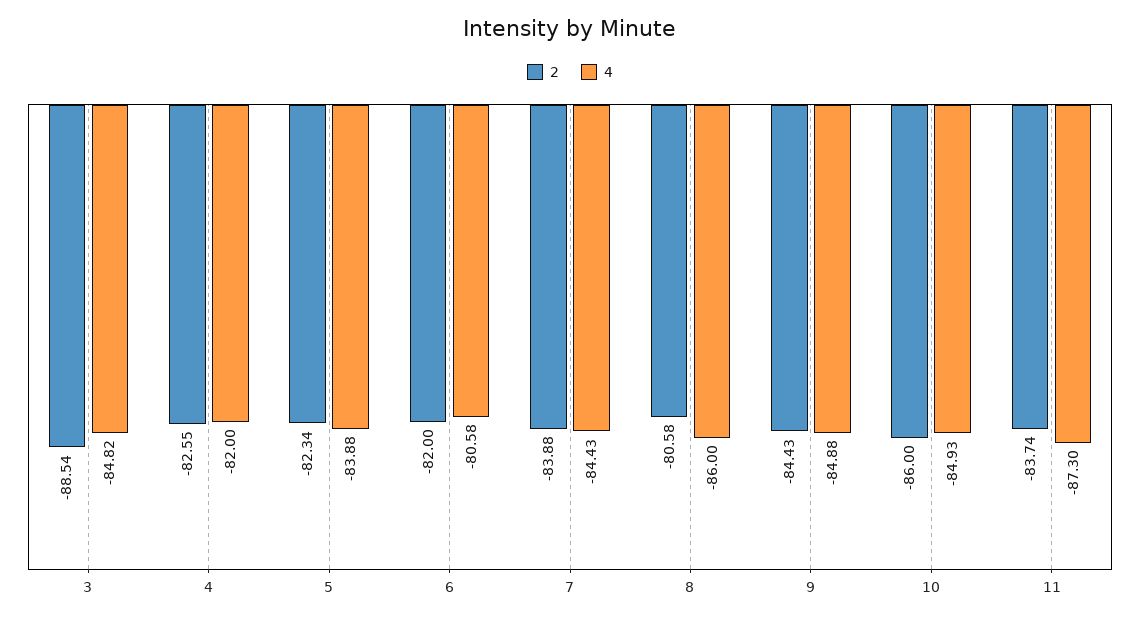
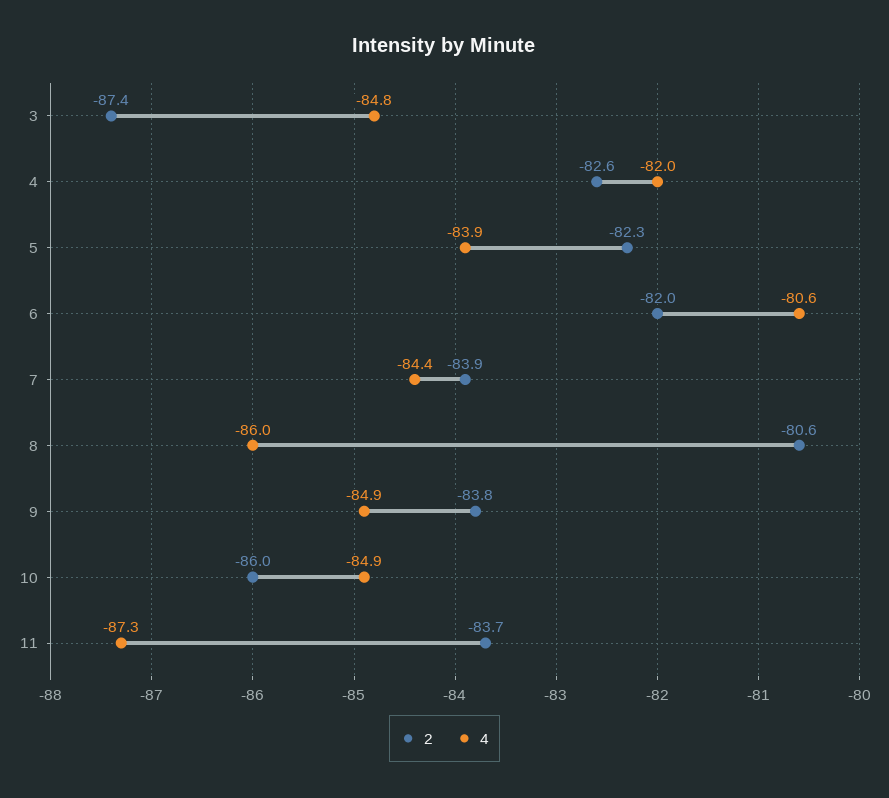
  {
    "2": {
-     "3": -88.54,
+     "3": -87.4,
      "4": -82.55,
      "5": -82.34,
      "6": -82,
      "7": -83.88,
      "8": -80.58,
-     "9": -84.43,
+     "9": -83.8,
      "10": -86,
      "11": -83.74
    },
    "4": {
      "3": -84.82,
      "4": -82,
      "5": -83.88,
      "6": -80.58,
      "7": -84.43,
      "8": -86,
      "9": -84.88,
      "10": -84.93,
      "11": -87.3
    }
  }

